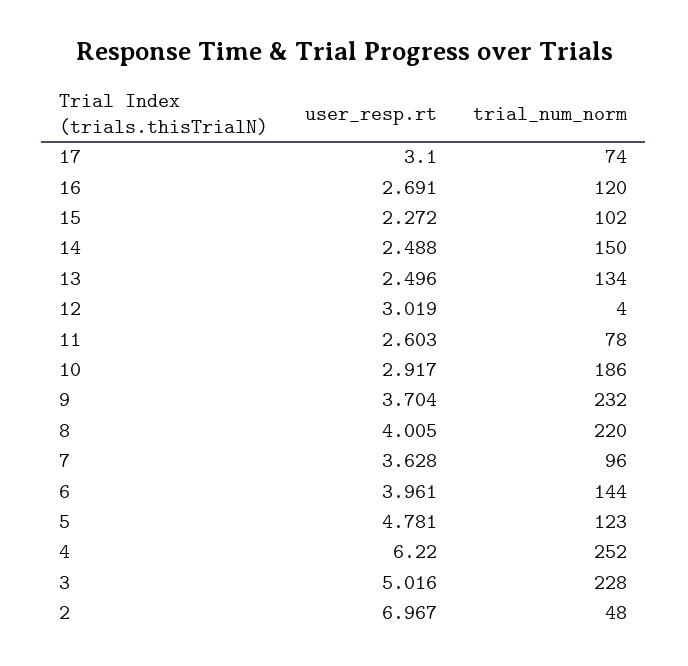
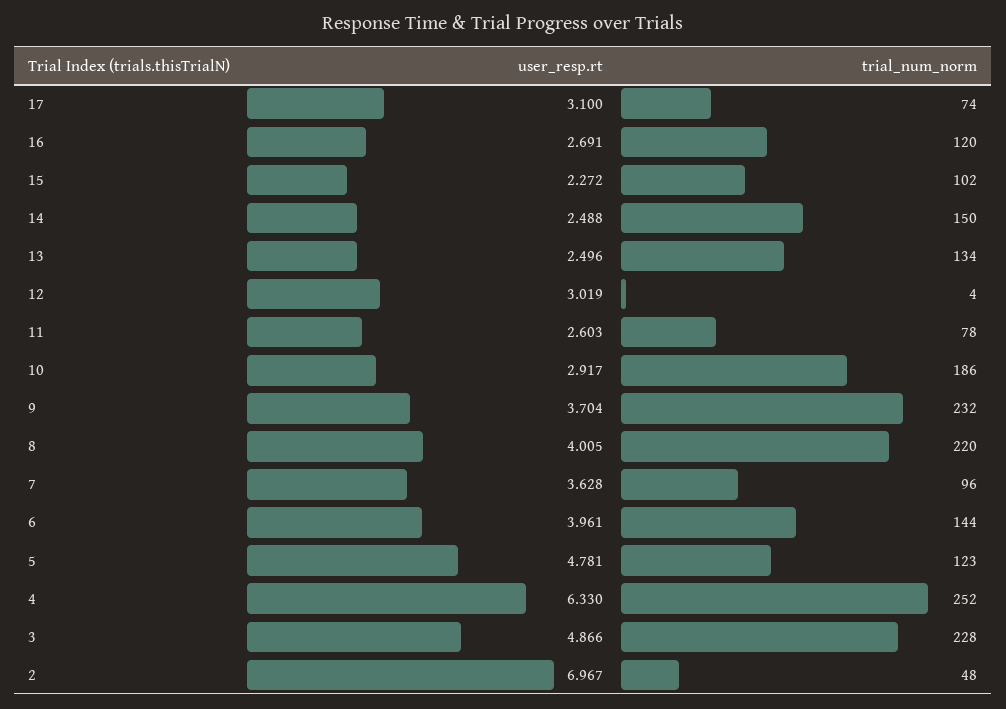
  {
    "user_resp.rt": {
      "17": 3.1,
      "16": 2.691,
      "15": 2.272,
      "14": 2.488,
      "13": 2.496,
      "12": 3.019,
      "11": 2.603,
      "10": 2.917,
      "9": 3.704,
      "8": 4.005,
      "7": 3.628,
      "6": 3.961,
      "5": 4.781,
-     "4": 6.22,
+     "4": 6.33,
-     "3": 5.016,
+     "3": 4.866,
      "2": 6.967
    },
    "trial_num_norm": {
      "17": 74,
      "16": 120,
      "15": 102,
      "14": 150,
      "13": 134,
      "12": 4,
      "11": 78,
      "10": 186,
      "9": 232,
      "8": 220,
      "7": 96,
      "6": 144,
      "5": 123,
      "4": 252,
      "3": 228,
      "2": 48
    }
  }

